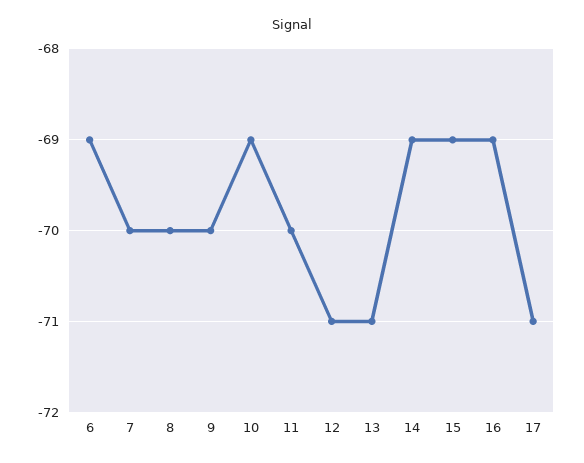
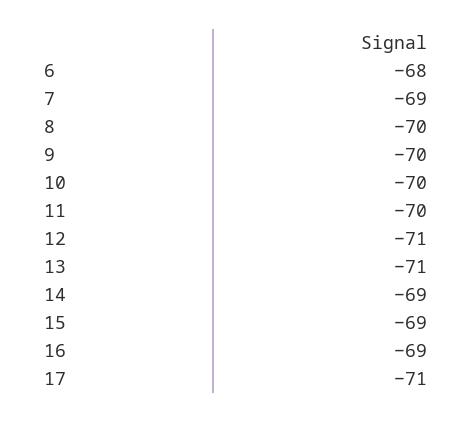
  {
-   "6": -69,
+   "6": -68,
-   "7": -70,
+   "7": -69,
    "8": -70,
    "9": -70,
-   "10": -69,
+   "10": -70,
    "11": -70,
    "12": -71,
    "13": -71,
    "14": -69,
    "15": -69,
    "16": -69,
    "17": -71
  }

